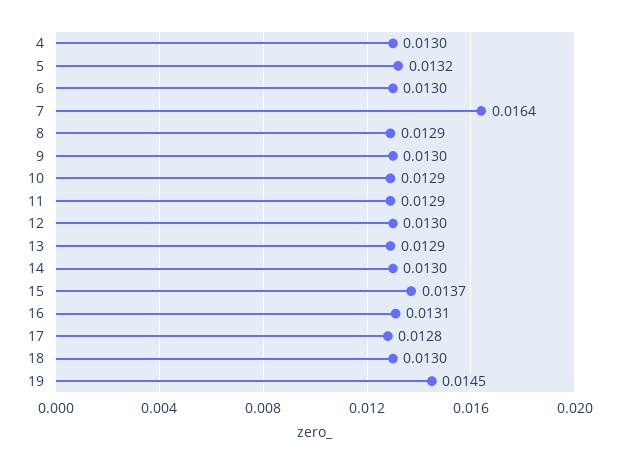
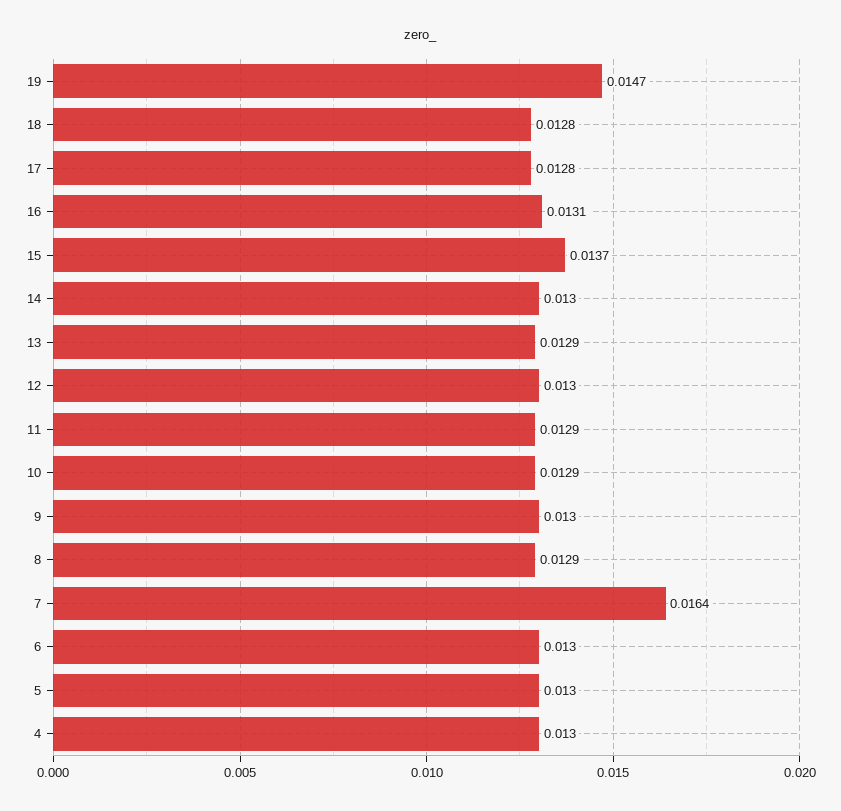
  {
    "4": 0.013,
-   "5": 0.0132,
+   "5": 0.013,
    "6": 0.013,
    "7": 0.0164,
    "8": 0.0129,
    "9": 0.013,
    "10": 0.0129,
    "11": 0.0129,
    "12": 0.013,
    "13": 0.0129,
    "14": 0.013,
    "15": 0.0137,
    "16": 0.0131,
    "17": 0.0128,
-   "18": 0.013,
+   "18": 0.0128,
-   "19": 0.0145
+   "19": 0.0147
  }

